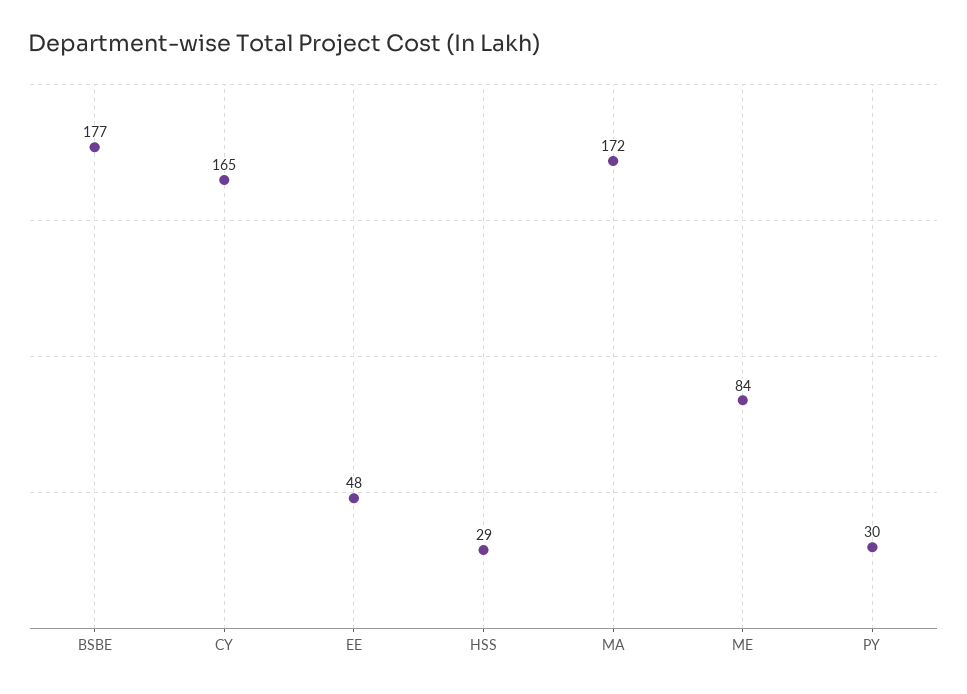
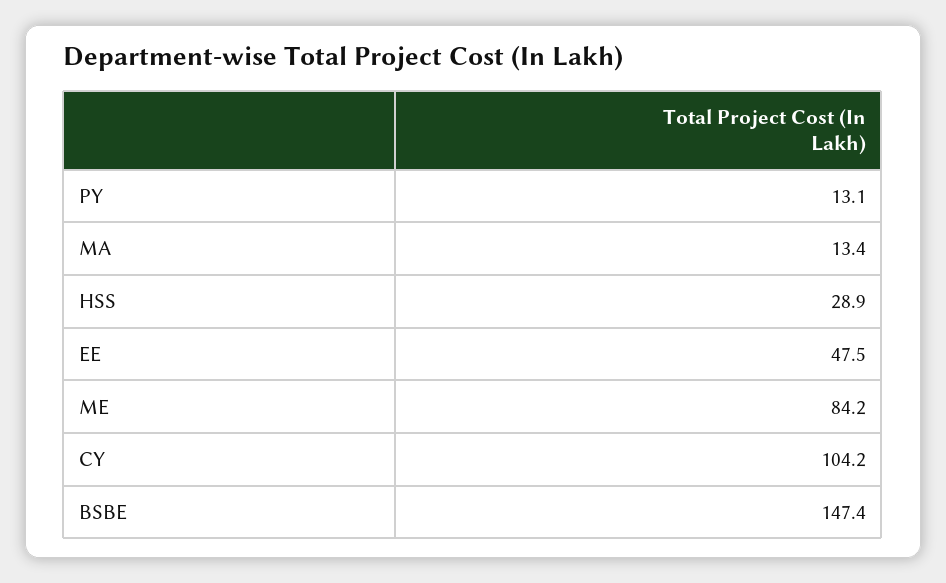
  {
-   "BSBE": 177,
+   "BSBE": 147.4,
-   "CY": 165,
+   "CY": 104.2,
    "EE": 47.5,
    "HSS": 28.9,
-   "MA": 172,
+   "MA": 13.4,
    "ME": 84.2,
-   "PY": 30
+   "PY": 13.1
  }

